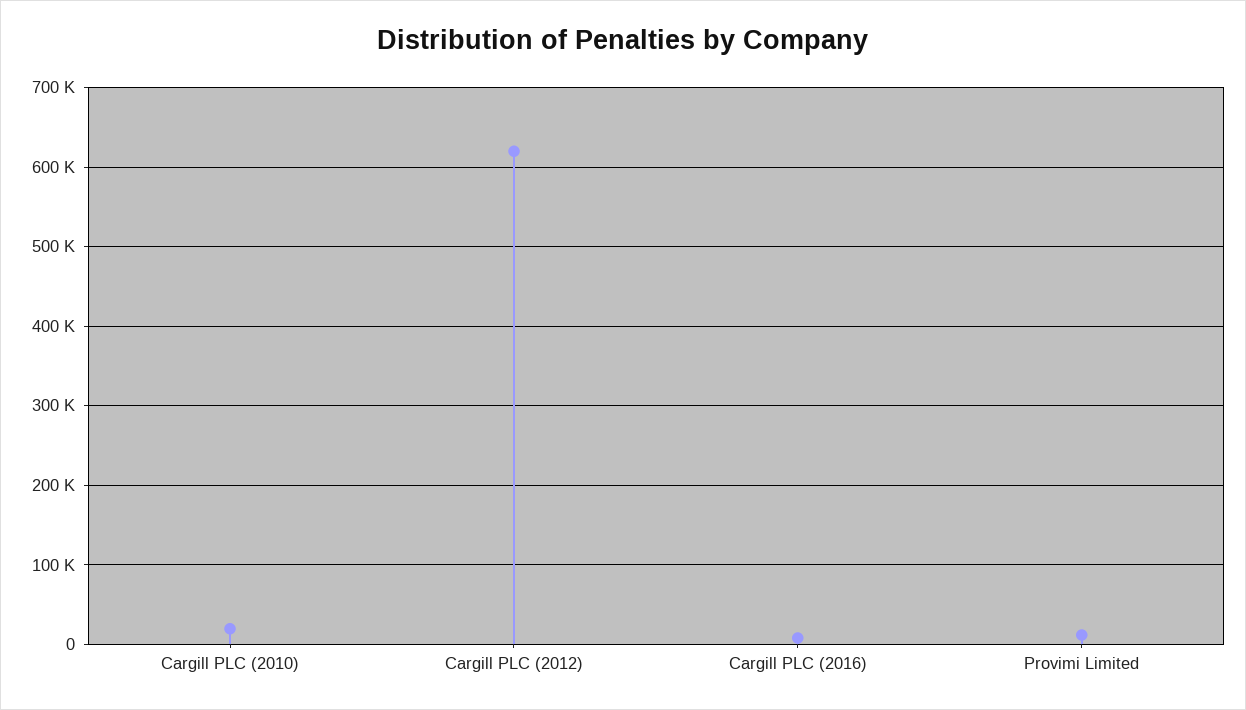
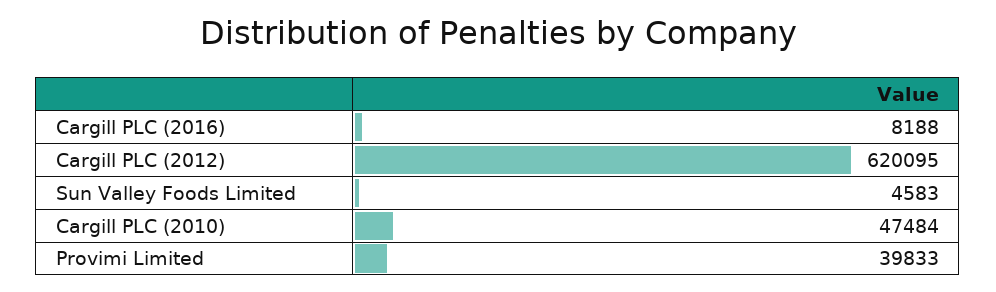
  {
-   "Cargill PLC (2010)": 20000,
+   "Cargill PLC (2010)": 47484,
    "Cargill PLC (2012)": 620095,
    "Cargill PLC (2016)": 8188,
-   "Provimi Limited": 10000
+   "Provimi Limited": 39833,
+   "Sun Valley Foods Limited": 4583
  }

